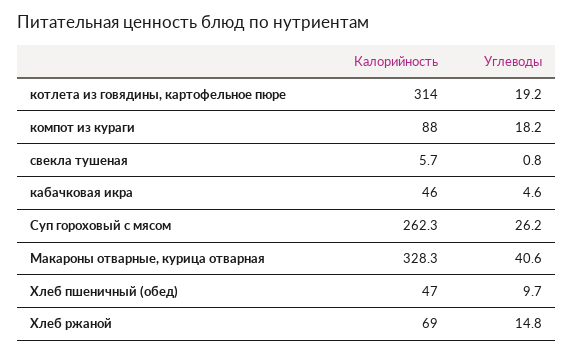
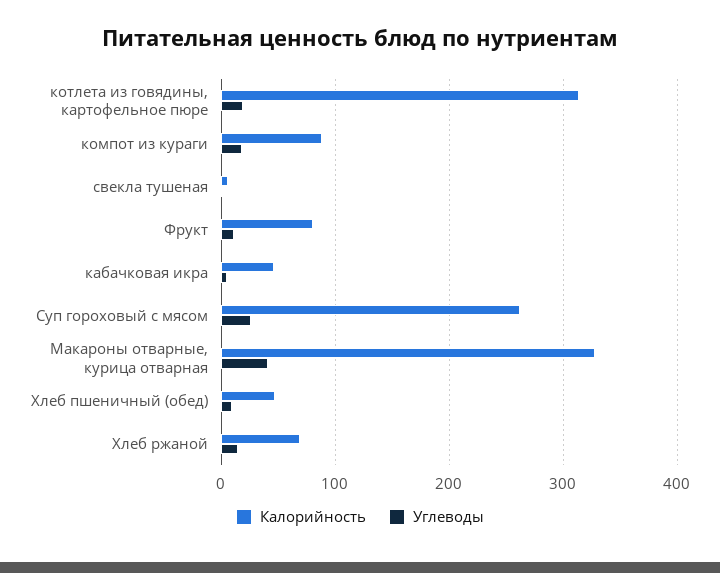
  {
    "Калорийность": {
      "котлета из говядины, картофельное пюре": 314,
      "компот из кураги": 88,
      "свекла тушеная": 5.7,
      "кабачковая икра": 46,
      "Суп гороховый с мясом": 262.3,
      "Макароны отварные, курица отварная": 328.3,
      "Хлеб пшеничный (обед)": 47,
-     "Хлеб ржаной": 69
+     "Хлеб ржаной": 69,
+     "Фрукт": 80
    },
    "Углеводы": {
      "котлета из говядины, картофельное пюре": 19.2,
      "компот из кураги": 18.2,
      "свекла тушеная": 0.8,
      "кабачковая икра": 4.6,
      "Суп гороховый с мясом": 26.2,
      "Макароны отварные, курица отварная": 40.6,
      "Хлеб пшеничный (обед)": 9.7,
-     "Хлеб ржаной": 14.8
+     "Хлеб ржаной": 14.8,
+     "Фрукт": 10
    }
  }

